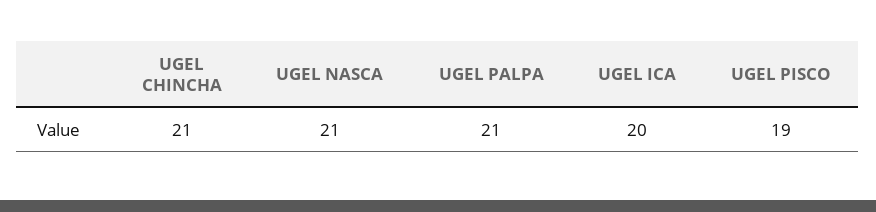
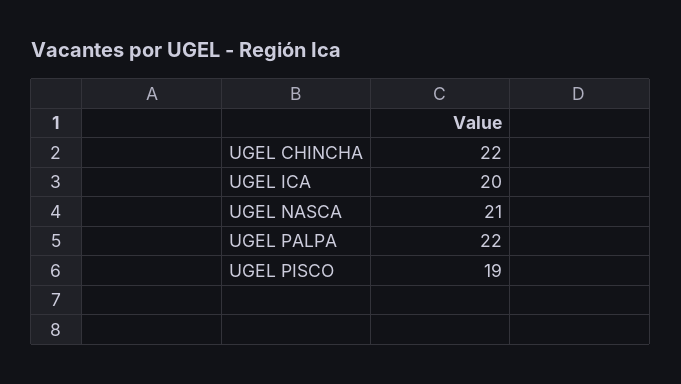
  {
-   "UGEL CHINCHA": 21,
+   "UGEL CHINCHA": 22,
    "UGEL NASCA": 21,
-   "UGEL PALPA": 21,
+   "UGEL PALPA": 22,
    "UGEL ICA": 20,
    "UGEL PISCO": 19
  }

